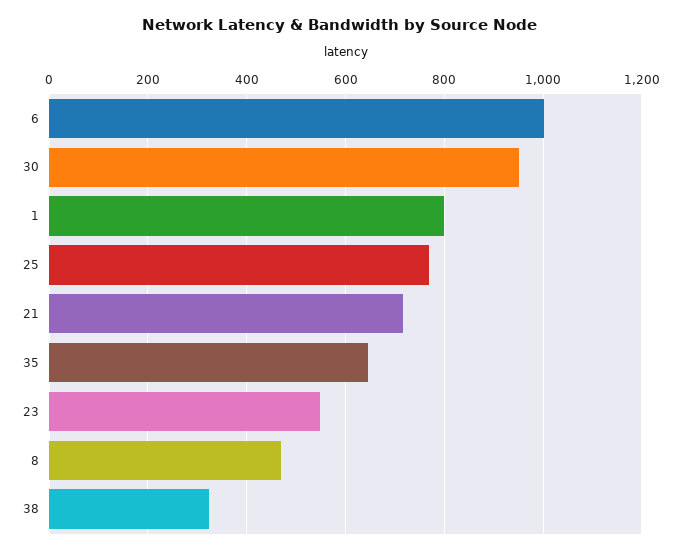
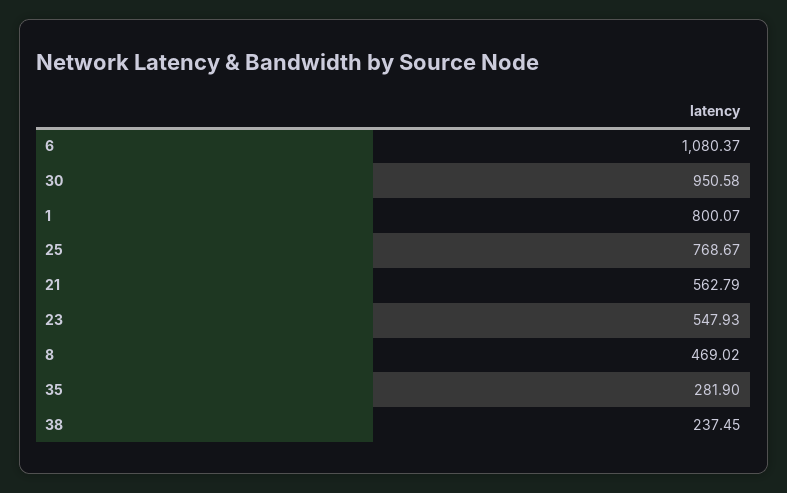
  {
-   "6": 1000,
+   "6": 1080.37,
    "30": 950.58,
    "1": 800.07,
    "25": 768.67,
-   "21": 720,
+   "21": 562.79,
-   "35": 640,
+   "35": 281.9,
    "23": 547.93,
    "8": 469.02,
-   "38": 320
+   "38": 237.45
  }

